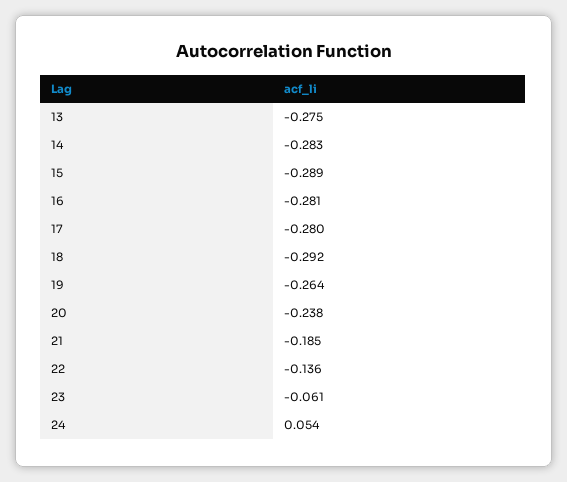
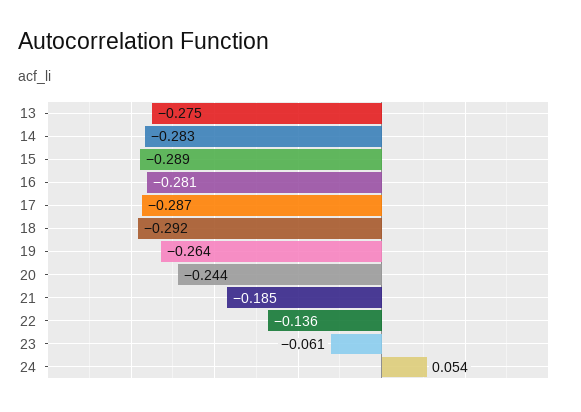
  {
    "13": -0.275,
    "14": -0.283,
    "15": -0.289,
    "16": -0.281,
-   "17": -0.28,
+   "17": -0.287,
    "18": -0.292,
    "19": -0.264,
-   "20": -0.238,
+   "20": -0.244,
    "21": -0.185,
    "22": -0.136,
    "23": -0.061,
    "24": 0.054
  }

